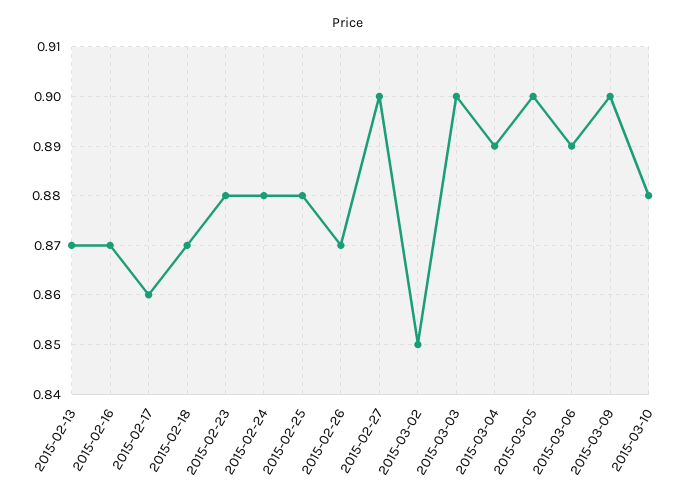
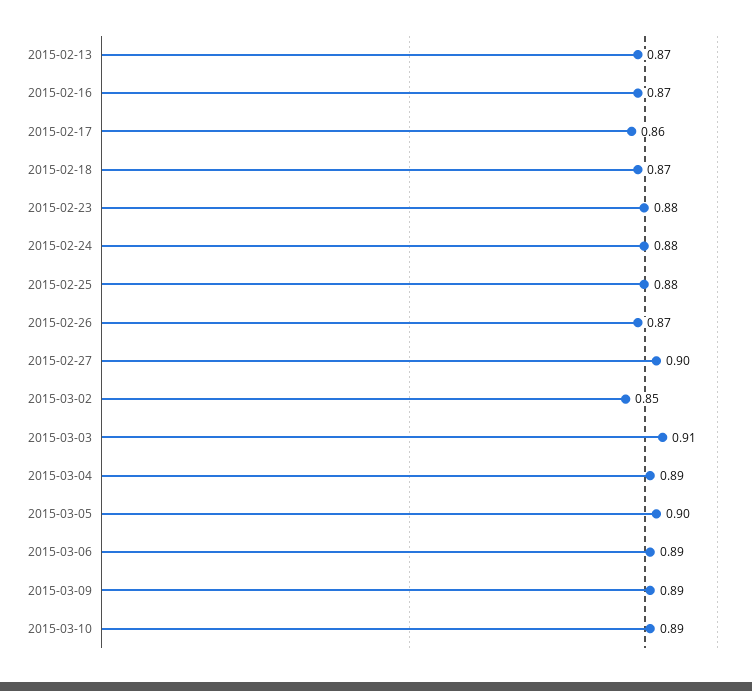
  {
    "2015-02-13": 0.87,
    "2015-02-16": 0.87,
    "2015-02-17": 0.86,
    "2015-02-18": 0.87,
    "2015-02-23": 0.88,
    "2015-02-24": 0.88,
    "2015-02-25": 0.88,
    "2015-02-26": 0.87,
    "2015-02-27": 0.9,
    "2015-03-02": 0.85,
-   "2015-03-03": 0.9,
+   "2015-03-03": 0.91,
    "2015-03-04": 0.89,
    "2015-03-05": 0.9,
    "2015-03-06": 0.89,
-   "2015-03-09": 0.9,
+   "2015-03-09": 0.89,
-   "2015-03-10": 0.88
+   "2015-03-10": 0.89
  }

